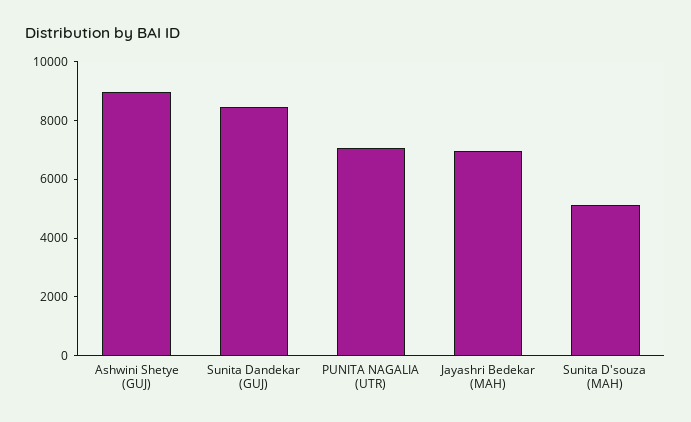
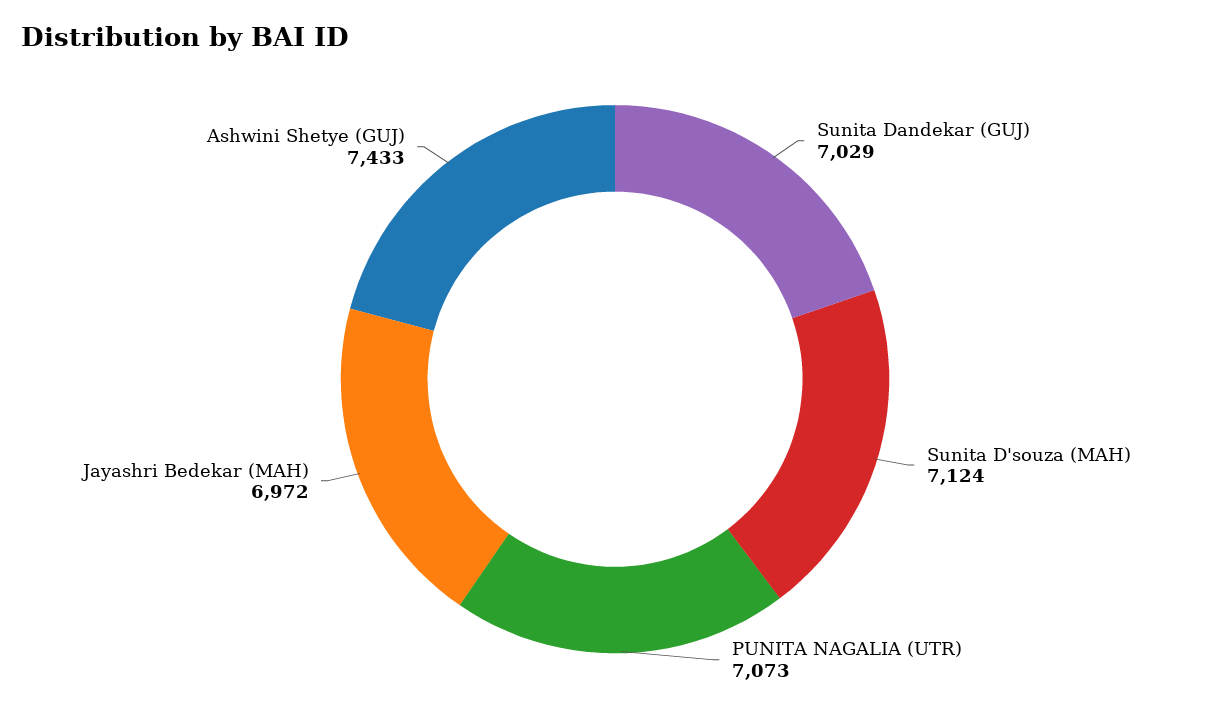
  {
-   "Ashwini Shetye (GUJ)": 9000,
+   "Ashwini Shetye (GUJ)": 7433,
-   "Sunita Dandekar (GUJ)": 8500,
+   "Sunita Dandekar (GUJ)": 7029,
    "PUNITA NAGALIA (UTR)": 7073,
    "Jayashri Bedekar (MAH)": 6972,
-   "Sunita D'souza (MAH)": 5000
+   "Sunita D'souza (MAH)": 7124
  }

